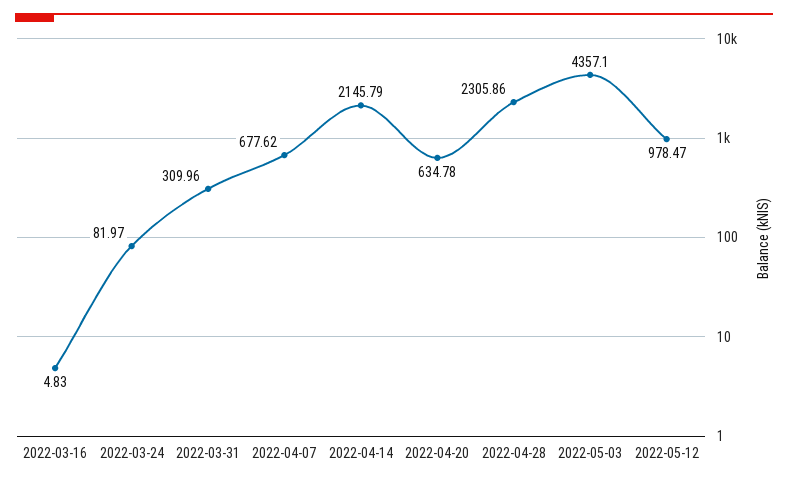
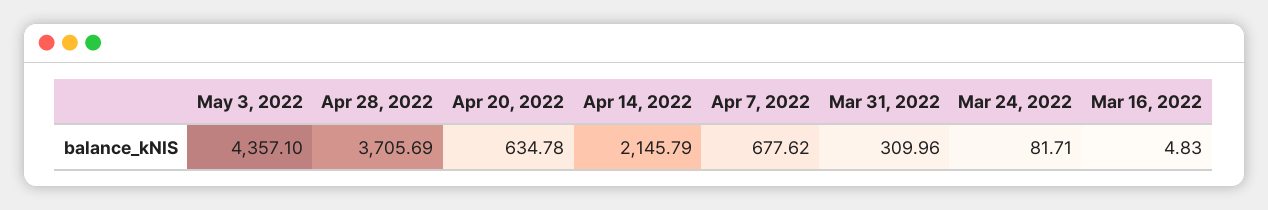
  {
    "2022-03-16": 4.83,
-   "2022-03-24": 81.97,
+   "2022-03-24": 81.71,
    "2022-03-31": 309.96,
    "2022-04-07": 677.62,
    "2022-04-14": 2145.79,
    "2022-04-20": 634.78,
-   "2022-04-28": 2305.86,
+   "2022-04-28": 3705.69,
-   "2022-05-03": 4357.1,
+   "2022-05-03": 4357.1
-   "2022-05-12": 978.47
  }

